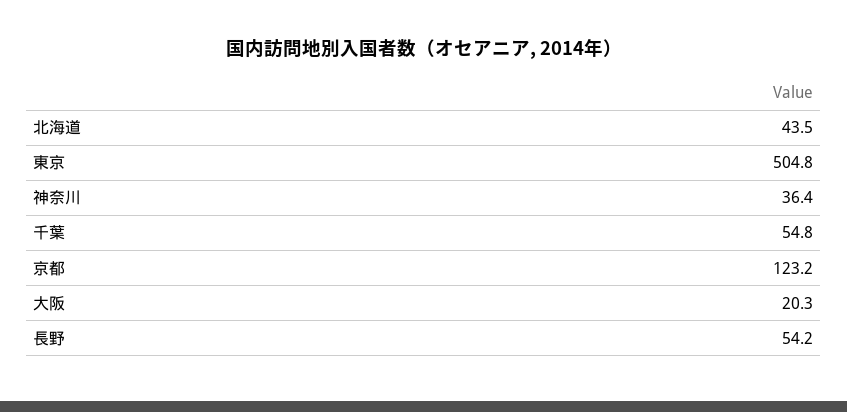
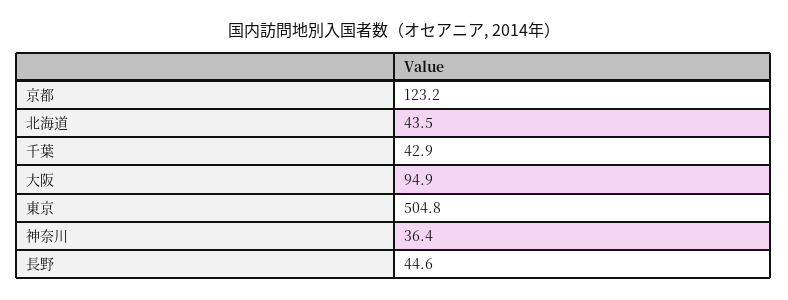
  {
    "北海道": 43.5,
    "東京": 504.8,
    "神奈川": 36.4,
-   "千葉": 54.8,
+   "千葉": 42.9,
    "京都": 123.2,
-   "大阪": 20.3,
+   "大阪": 94.9,
-   "長野": 54.2
+   "長野": 44.6
  }

